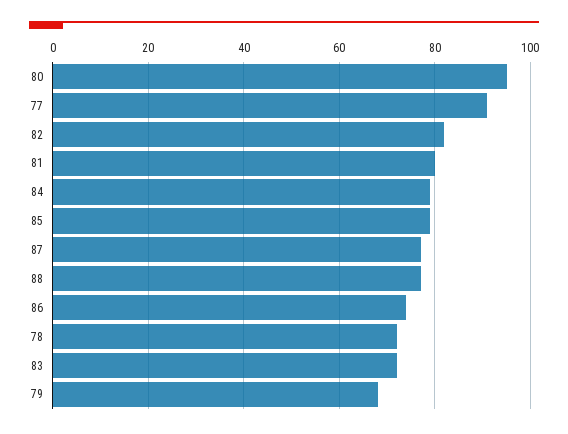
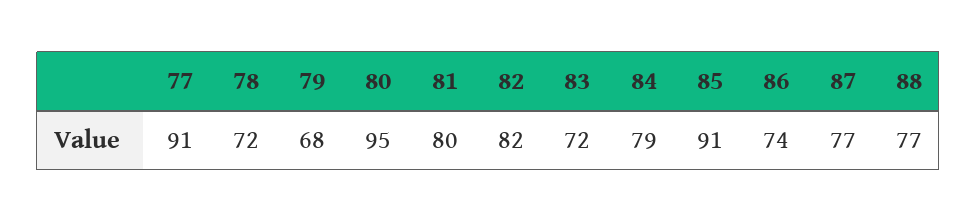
  {
    "80": 95,
    "77": 91,
    "82": 82,
    "81": 80,
    "84": 79,
-   "85": 80,
+   "85": 91,
    "87": 77,
    "88": 77,
    "86": 74,
    "78": 72,
    "83": 72,
    "79": 68
  }

